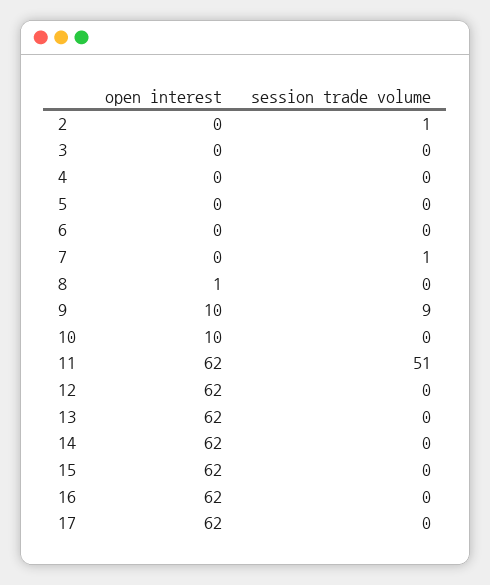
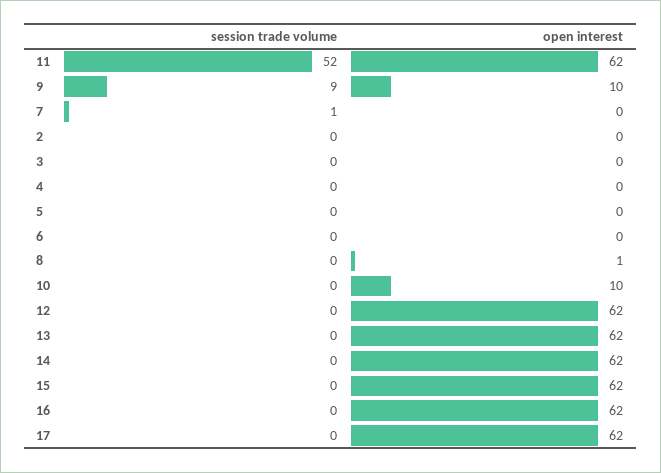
  {
    "open interest": {
      "2": 0,
      "3": 0,
      "4": 0,
      "5": 0,
      "6": 0,
      "7": 0,
      "8": 1,
      "9": 10,
      "10": 10,
      "11": 62,
      "12": 62,
      "13": 62,
      "14": 62,
      "15": 62,
      "16": 62,
      "17": 62
    },
    "session trade volume": {
-     "2": 1,
+     "2": 0,
      "3": 0,
      "4": 0,
      "5": 0,
      "6": 0,
      "7": 1,
      "8": 0,
      "9": 9,
      "10": 0,
-     "11": 51,
+     "11": 52,
      "12": 0,
      "13": 0,
      "14": 0,
      "15": 0,
      "16": 0,
      "17": 0
    }
  }

